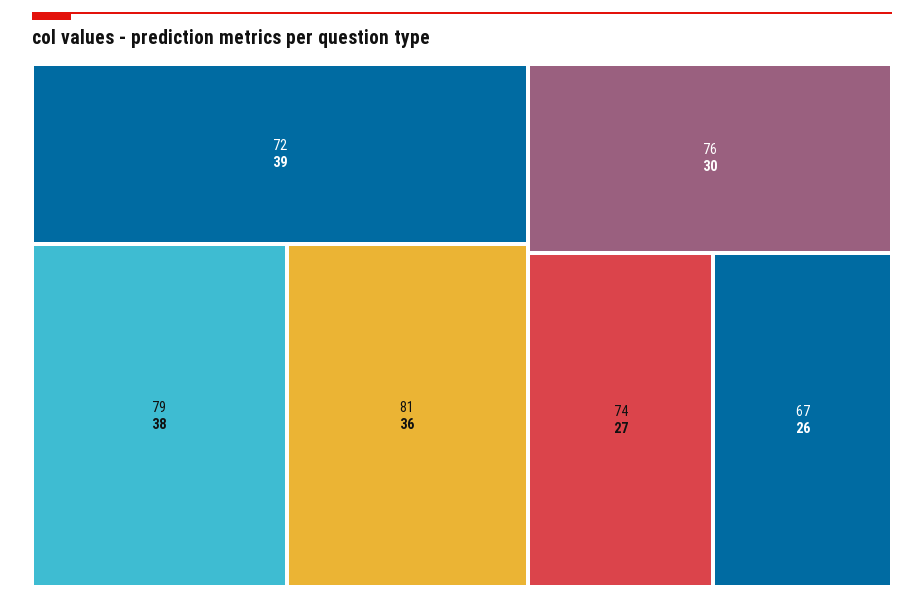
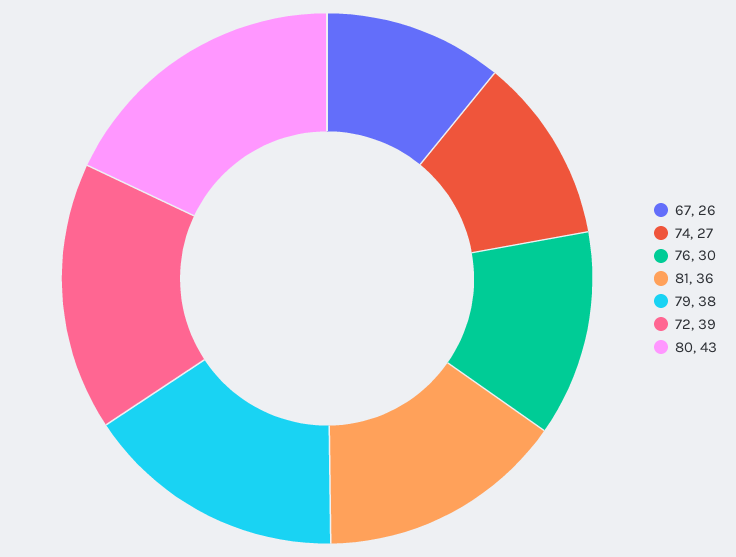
  {
    "72": 39,
    "79": 38,
    "81": 36,
    "76": 30,
    "74": 27,
-   "67": 26
+   "67": 26,
+   "80": 43
  }

